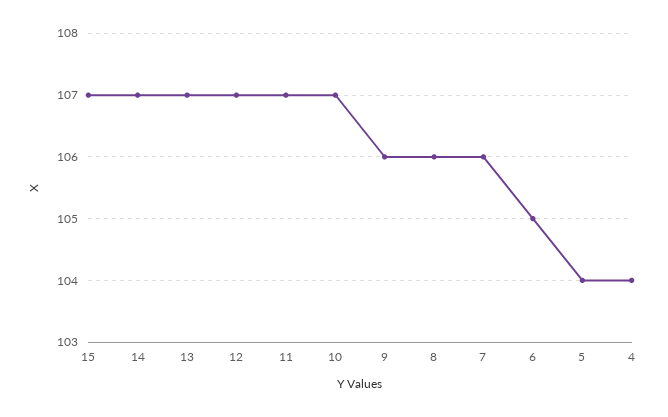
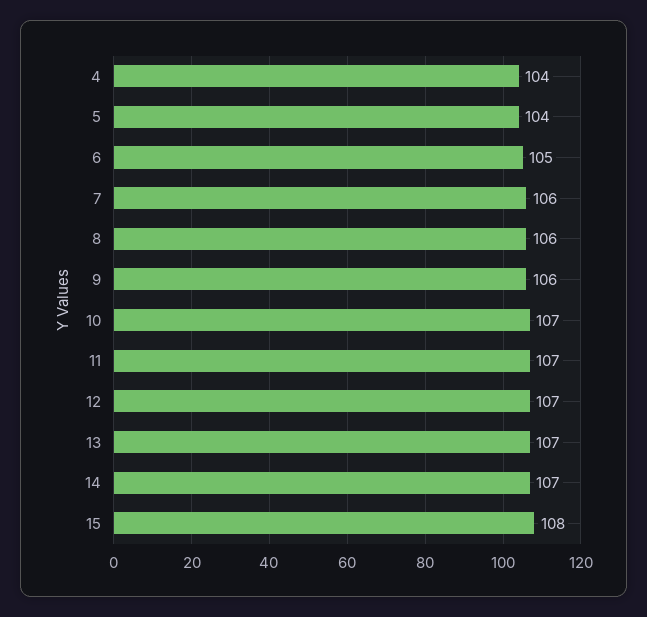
  {
-   "15": 107,
+   "15": 108,
    "14": 107,
    "13": 107,
    "12": 107,
    "11": 107,
    "10": 107,
    "9": 106,
    "8": 106,
    "7": 106,
    "6": 105,
    "5": 104,
    "4": 104
  }

